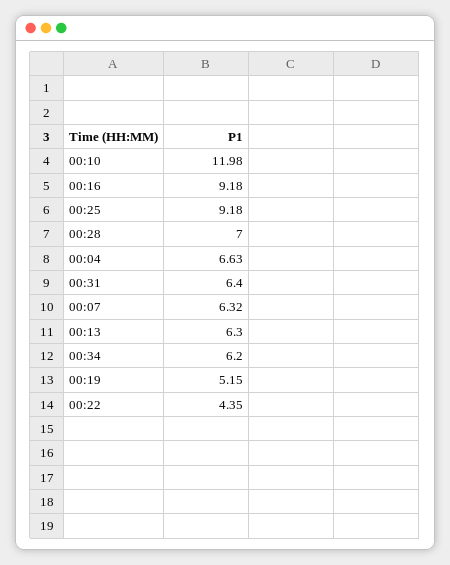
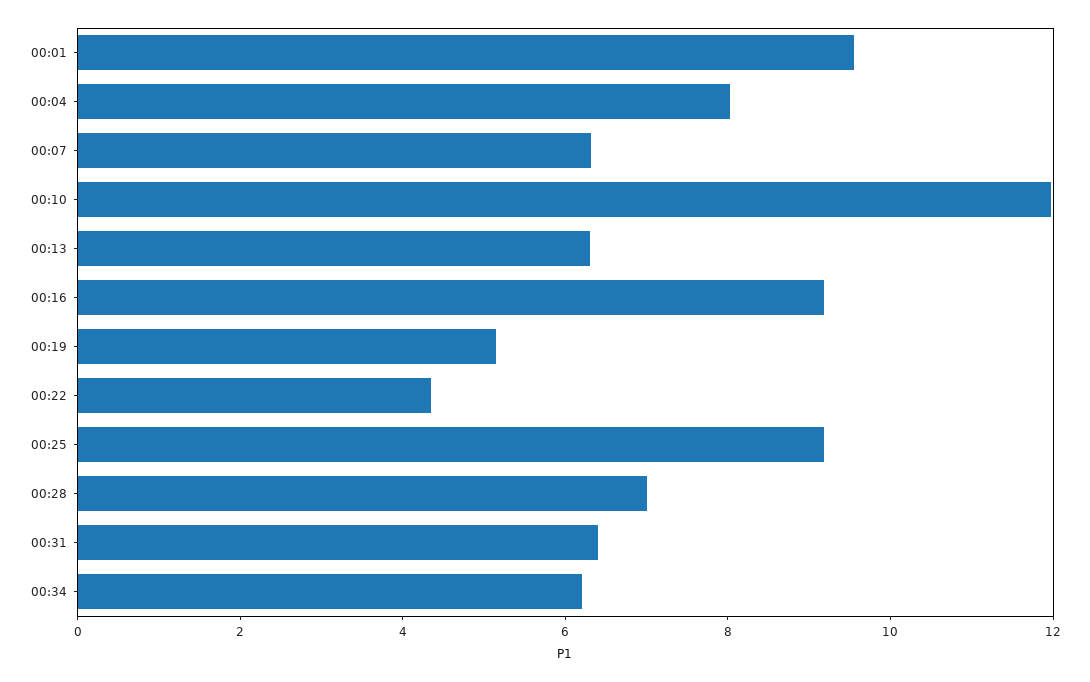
  {
    "00:10": 11.98,
    "00:16": 9.18,
    "00:25": 9.18,
    "00:28": 7,
-   "00:04": 6.63,
+   "00:04": 8,
    "00:31": 6.4,
    "00:07": 6.32,
    "00:13": 6.3,
    "00:34": 6.2,
    "00:19": 5.15,
-   "00:22": 4.35
+   "00:22": 4.35,
+   "00:01": 9.5
  }

